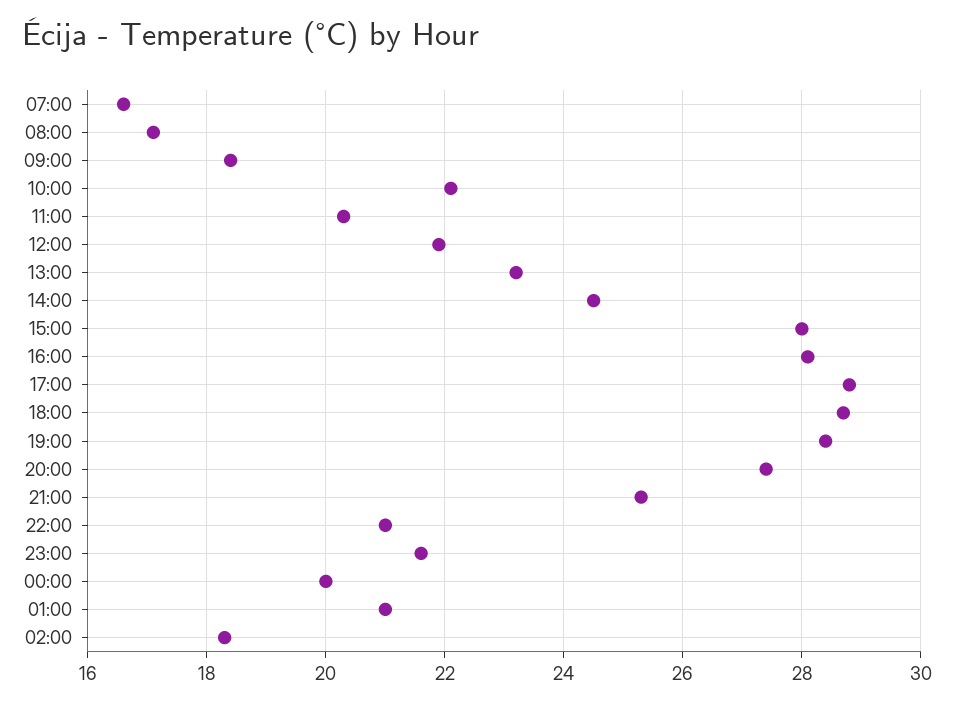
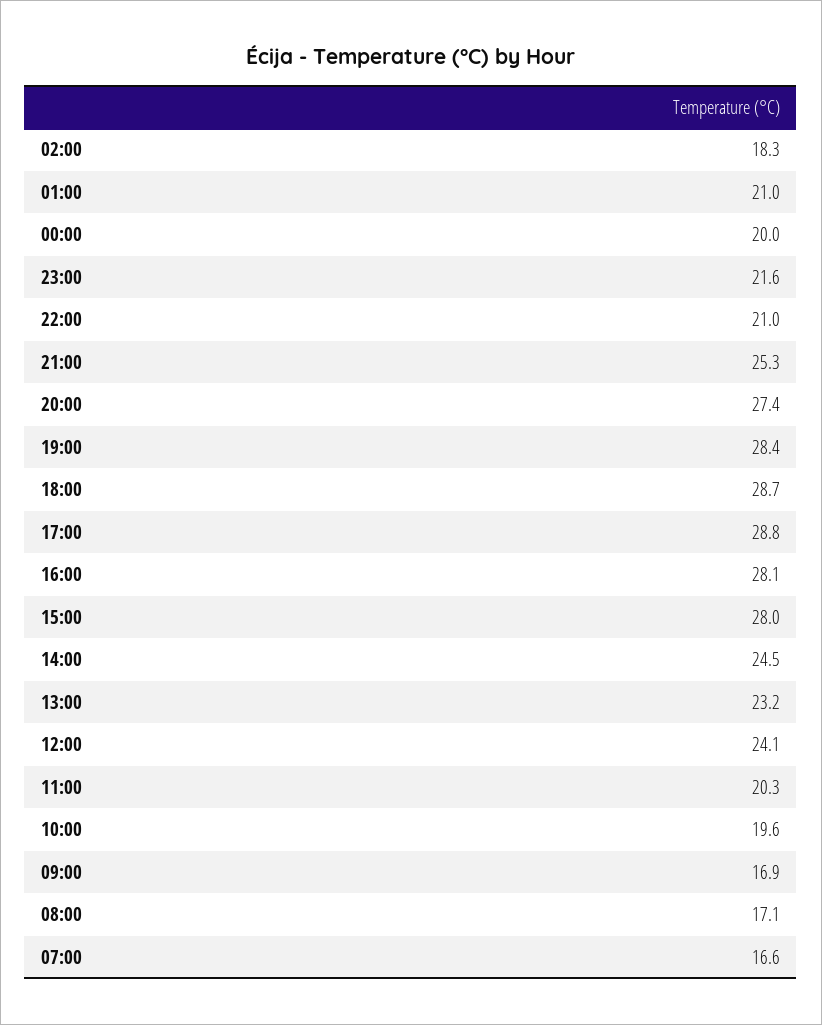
  {
    "07:00": 16.6,
    "08:00": 17.1,
-   "09:00": 18.5,
+   "09:00": 16.9,
-   "10:00": 22,
+   "10:00": 19.6,
    "11:00": 20.3,
-   "12:00": 22,
+   "12:00": 24.1,
    "13:00": 23.2,
    "14:00": 24.5,
    "15:00": 28,
    "16:00": 28.1,
    "17:00": 28.8,
    "18:00": 28.7,
    "19:00": 28.4,
    "20:00": 27.4,
    "21:00": 25.3,
    "22:00": 21,
    "23:00": 21.6,
    "00:00": 20,
    "01:00": 21,
    "02:00": 18.3
  }

